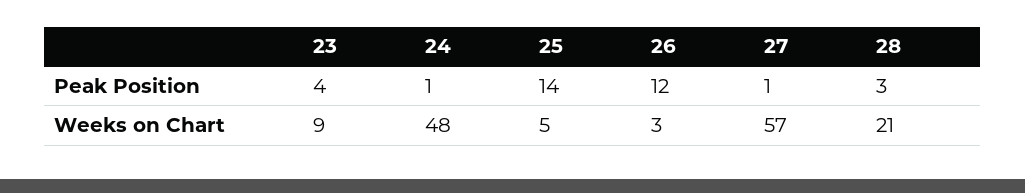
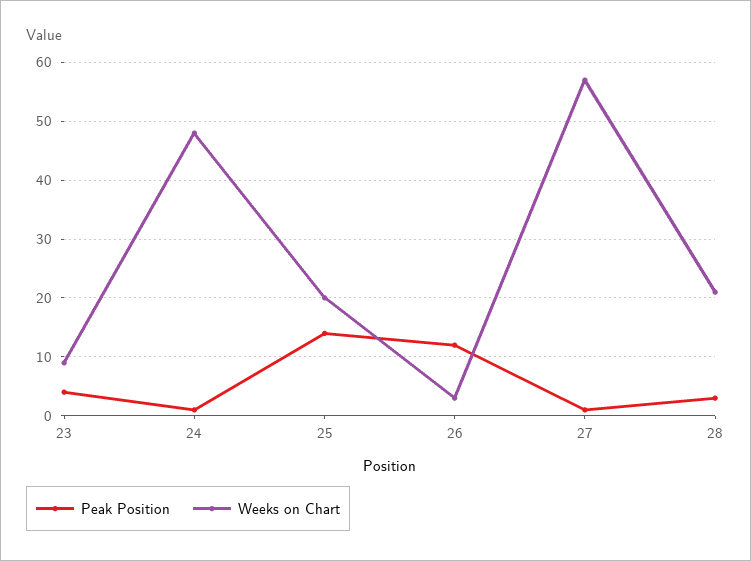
  {
    "Peak Position": {
      "23": 4,
      "24": 1,
      "25": 14,
      "26": 12,
      "27": 1,
      "28": 3
    },
    "Weeks on Chart": {
      "23": 9,
      "24": 48,
-     "25": 5,
+     "25": 20,
      "26": 3,
      "27": 57,
      "28": 21
    }
  }

